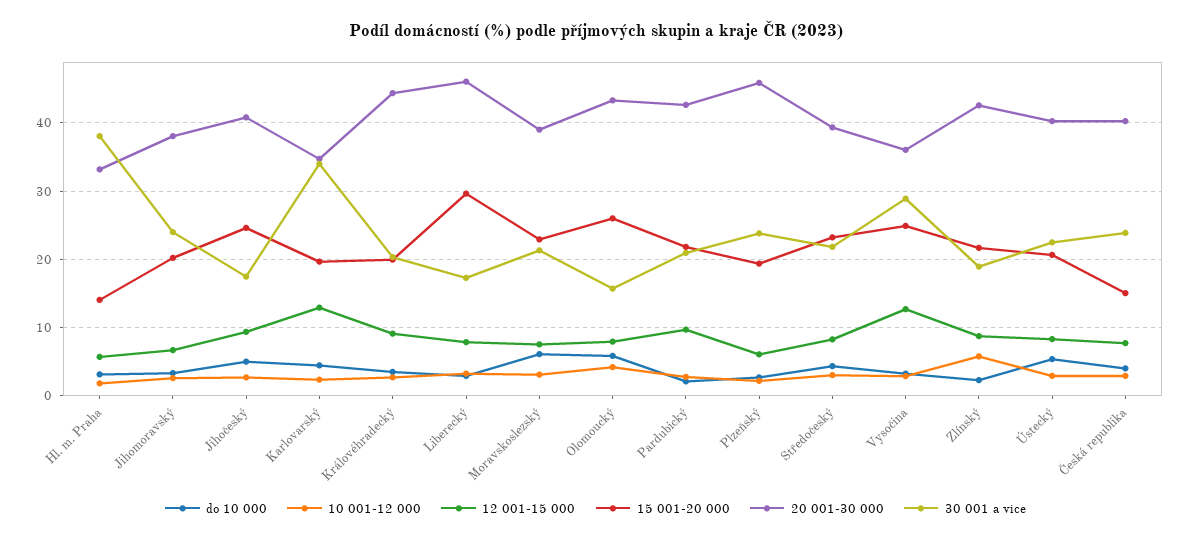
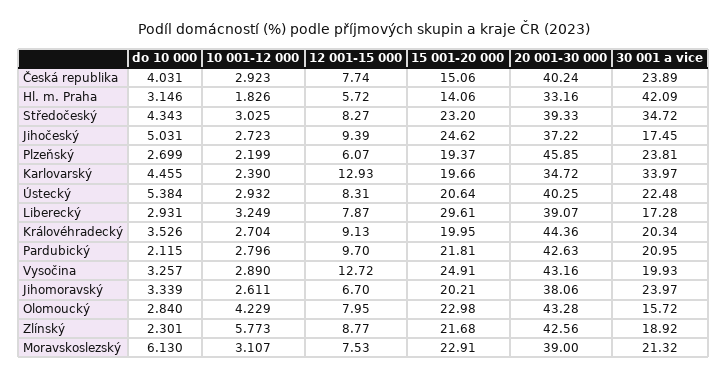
  {
    "do 10 000": {
      "Hl. m. Praha": 3.146,
      "Jihomoravský": 3.339,
      "Jihočeský": 5.031,
      "Karlovarský": 4.455,
      "Královéhradecký": 3.526,
      "Liberecký": 2.931,
      "Moravskoslezský": 6.13,
-     "Olomoucký": 6,
+     "Olomoucký": 2.84,
      "Pardubický": 2.115,
      "Plzeňský": 2.699,
      "Středočeský": 4.343,
      "Vysočina": 3.257,
      "Zlínský": 2.301,
      "Ústecký": 5.384,
      "Česká republika": 4.031
    },
    "10 001-12 000": {
      "Hl. m. Praha": 1.826,
      "Jihomoravský": 2.611,
      "Jihočeský": 2.723,
      "Karlovarský": 2.39,
      "Královéhradecký": 2.704,
      "Liberecký": 3.249,
      "Moravskoslezský": 3.107,
      "Olomoucký": 4.229,
      "Pardubický": 2.796,
      "Plzeňský": 2.199,
      "Středočeský": 3.025,
      "Vysočina": 2.89,
      "Zlínský": 5.773,
      "Ústecký": 2.932,
      "Česká republika": 2.923
    },
    "12 001-15 000": {
      "Hl. m. Praha": 5.72,
      "Jihomoravský": 6.7,
      "Jihočeský": 9.39,
      "Karlovarský": 12.93,
      "Královéhradecký": 9.13,
      "Liberecký": 7.87,
      "Moravskoslezský": 7.53,
      "Olomoucký": 7.95,
      "Pardubický": 9.7,
      "Plzeňský": 6.07,
      "Středočeský": 8.27,
      "Vysočina": 12.72,
      "Zlínský": 8.77,
      "Ústecký": 8.31,
      "Česká republika": 7.74
    },
    "15 001-20 000": {
      "Hl. m. Praha": 14.06,
      "Jihomoravský": 20.21,
      "Jihočeský": 24.62,
      "Karlovarský": 19.66,
      "Královéhradecký": 19.95,
      "Liberecký": 29.61,
      "Moravskoslezský": 22.91,
-     "Olomoucký": 26,
+     "Olomoucký": 22.98,
      "Pardubický": 21.81,
      "Plzeňský": 19.37,
      "Středočeský": 23.2,
      "Vysočina": 24.91,
      "Zlínský": 21.68,
      "Ústecký": 20.64,
      "Česká republika": 15.06
    },
    "20 001-30 000": {
      "Hl. m. Praha": 33.16,
      "Jihomoravský": 38.06,
-     "Jihočeský": 41,
+     "Jihočeský": 37.22,
      "Karlovarský": 34.72,
      "Královéhradecký": 44.36,
-     "Liberecký": 46,
+     "Liberecký": 39.07,
      "Moravskoslezský": 39,
      "Olomoucký": 43.28,
      "Pardubický": 42.63,
      "Plzeňský": 45.85,
      "Středočeský": 39.33,
-     "Vysočina": 36,
+     "Vysočina": 43.16,
      "Zlínský": 42.56,
      "Ústecký": 40.25,
      "Česká republika": 40.24
    },
    "30 001 a vice": {
-     "Hl. m. Praha": 38,
+     "Hl. m. Praha": 42.09,
      "Jihomoravský": 23.97,
      "Jihočeský": 17.45,
      "Karlovarský": 33.97,
      "Královéhradecký": 20.34,
      "Liberecký": 17.28,
      "Moravskoslezský": 21.32,
      "Olomoucký": 15.72,
      "Pardubický": 20.95,
      "Plzeňský": 23.81,
-     "Středočeský": 22,
+     "Středočeský": 34.72,
-     "Vysočina": 29,
+     "Vysočina": 19.93,
      "Zlínský": 18.92,
      "Ústecký": 22.48,
      "Česká republika": 23.89
    }
  }

